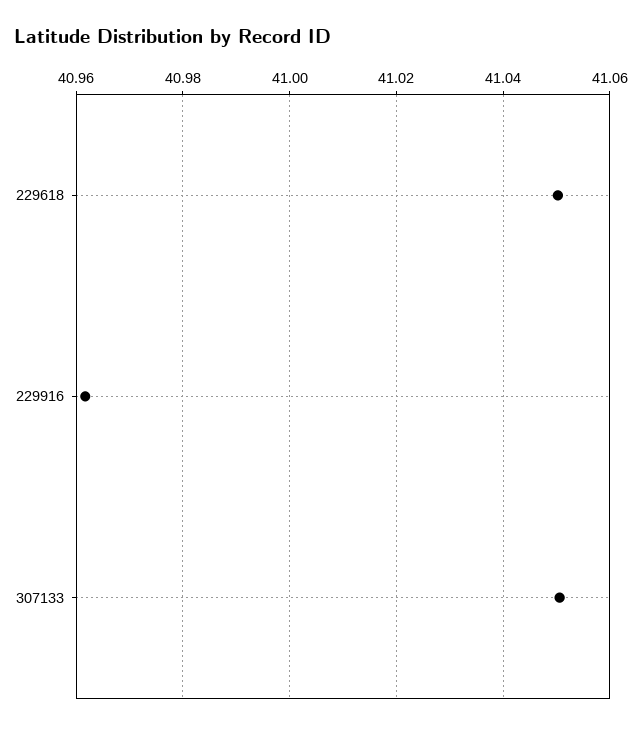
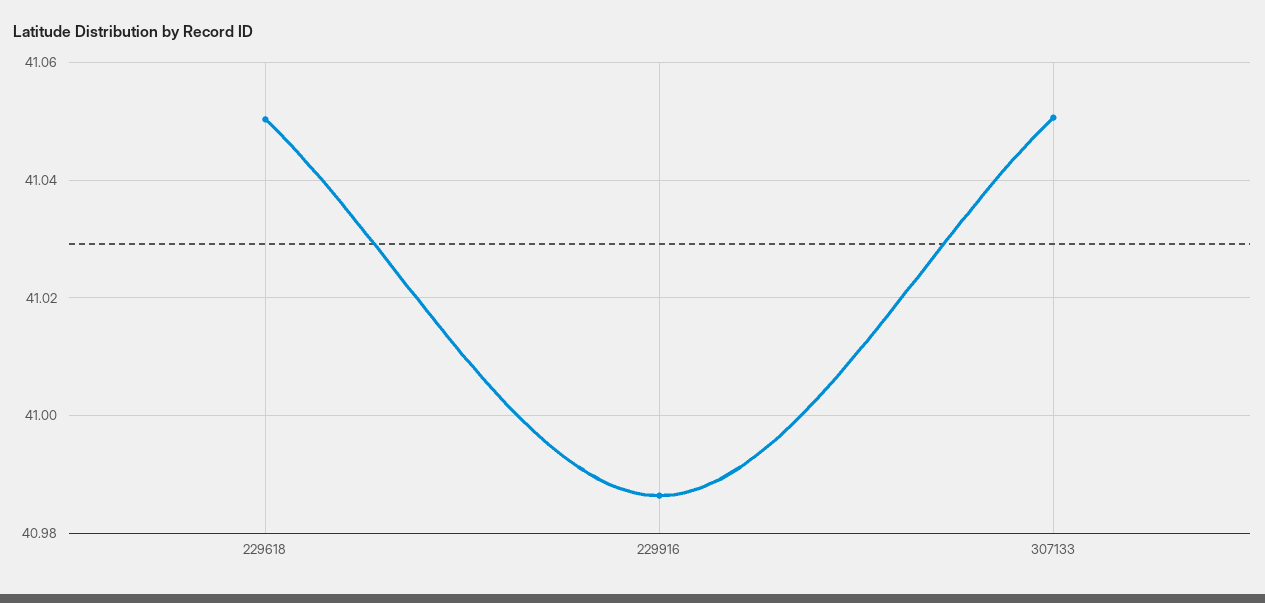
  {
    "229618": 41.05,
-   "229916": 40.962,
+   "229916": 40.986,
    "307133": 41.05
  }

